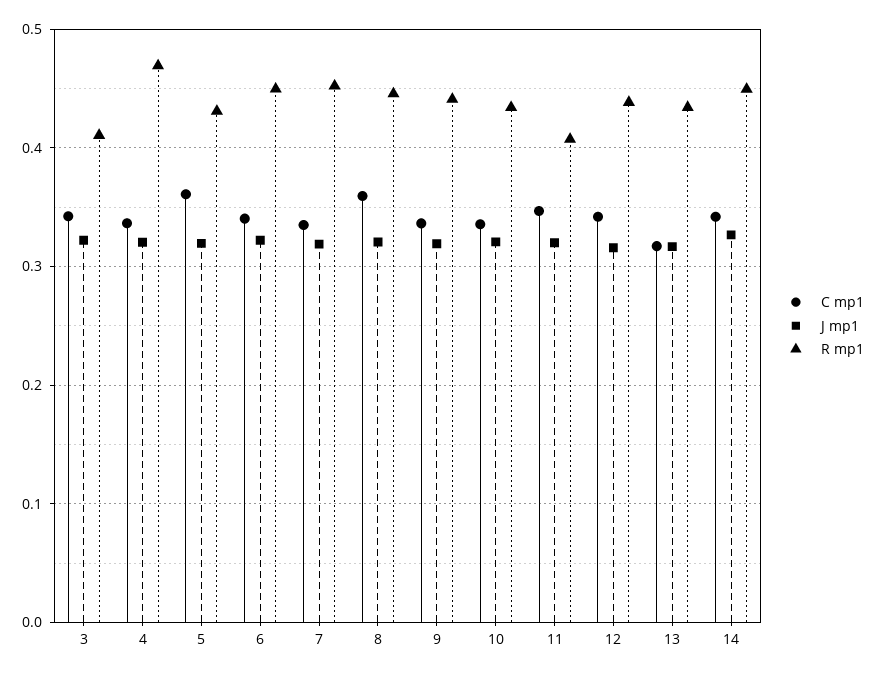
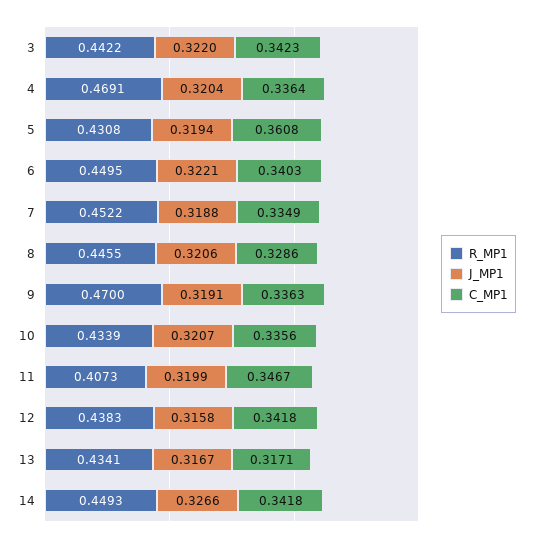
  {
    "C mp1": {
      "3": 0.3423,
      "4": 0.3364,
      "5": 0.3608,
      "6": 0.3403,
      "7": 0.3349,
-     "8": 0.36,
+     "8": 0.3286,
      "9": 0.3363,
      "10": 0.3356,
      "11": 0.3467,
      "12": 0.3418,
      "13": 0.3171,
      "14": 0.3418
    },
    "J mp1": {
      "3": 0.322,
      "4": 0.3204,
      "5": 0.3194,
      "6": 0.3221,
      "7": 0.3188,
      "8": 0.3206,
      "9": 0.3191,
      "10": 0.3207,
      "11": 0.3199,
      "12": 0.3158,
      "13": 0.3167,
      "14": 0.3266
    },
    "R mp1": {
-     "3": 0.41,
+     "3": 0.4422,
      "4": 0.4691,
      "5": 0.4308,
      "6": 0.4495,
      "7": 0.4522,
      "8": 0.4455,
-     "9": 0.44,
+     "9": 0.47,
      "10": 0.4339,
      "11": 0.4073,
      "12": 0.4383,
      "13": 0.4341,
      "14": 0.4493
    }
  }

